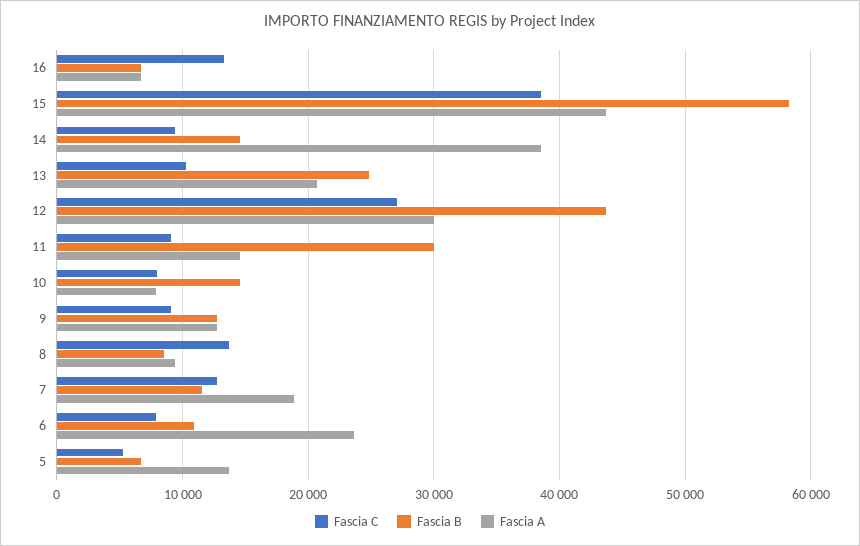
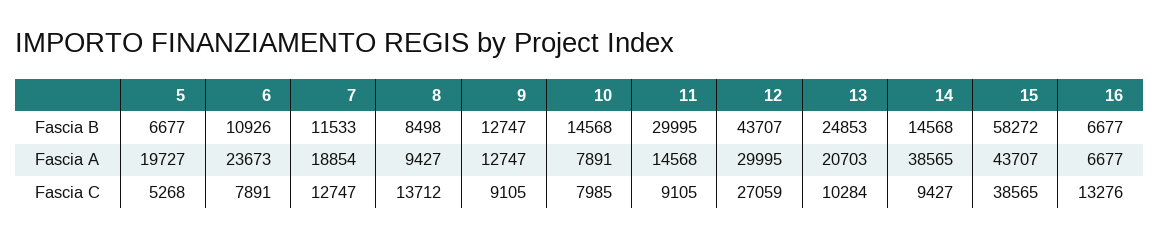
  {
    "Fascia C": {
      "16": 13276,
      "15": 38565,
      "14": 9427,
      "13": 10284,
      "12": 27059,
      "11": 9105,
      "10": 7985,
      "9": 9105,
      "8": 13712,
      "7": 12747,
      "6": 7891,
      "5": 5268
    },
    "Fascia B": {
      "16": 6677,
      "15": 58272,
      "14": 14568,
      "13": 24853,
      "12": 43707,
      "11": 29995,
      "10": 14568,
      "9": 12747,
      "8": 8498,
      "7": 11533,
      "6": 10926,
      "5": 6677
    },
    "Fascia A": {
      "16": 6677,
      "15": 43707,
      "14": 38565,
      "13": 20703,
      "12": 29995,
      "11": 14568,
      "10": 7891,
      "9": 12747,
      "8": 9427,
      "7": 18854,
      "6": 23673,
-     "5": 14000
+     "5": 19727
    }
  }

